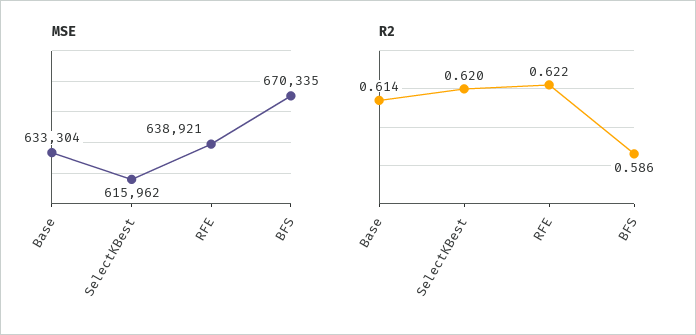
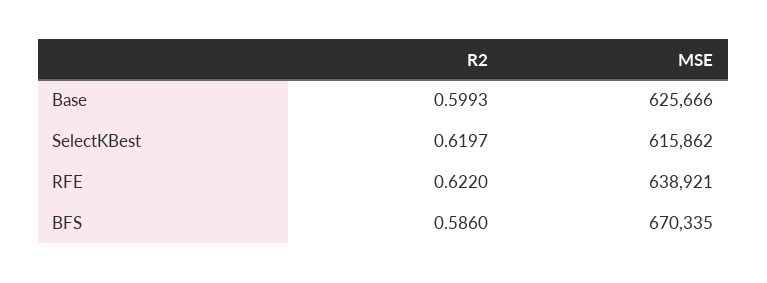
  {
    "MSE": {
-     "Base": 633304,
+     "Base": 625666,
-     "SelectKBest": 615962,
+     "SelectKBest": 615862,
      "RFE": 638921,
      "BFS": 670335
    },
    "R2": {
-     "Base": 0.614,
+     "Base": 0.5993,
      "SelectKBest": 0.6197,
      "RFE": 0.622,
      "BFS": 0.586
    }
  }

